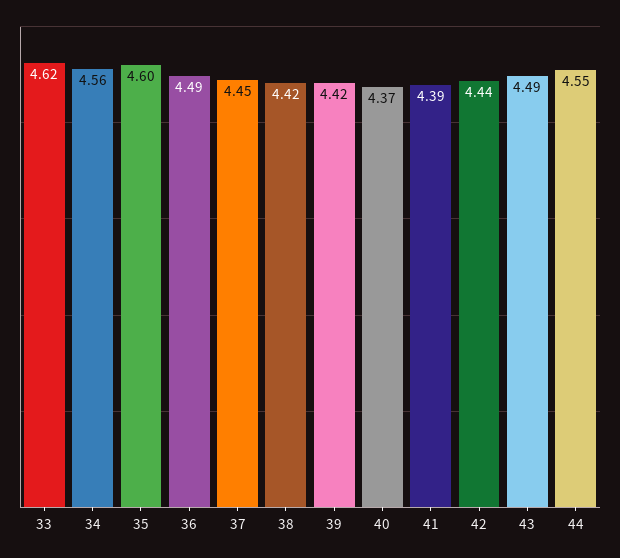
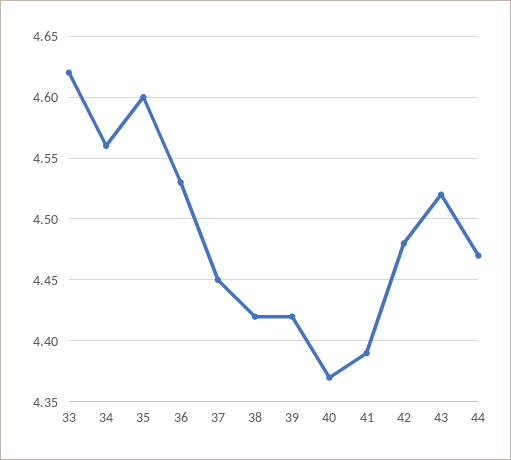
  {
    "33": 4.62,
    "34": 4.56,
    "35": 4.6,
-   "36": 4.49,
+   "36": 4.53,
    "37": 4.45,
    "38": 4.42,
    "39": 4.42,
    "40": 4.37,
    "41": 4.39,
-   "42": 4.44,
+   "42": 4.48,
-   "43": 4.49,
+   "43": 4.52,
-   "44": 4.55
+   "44": 4.47
  }

